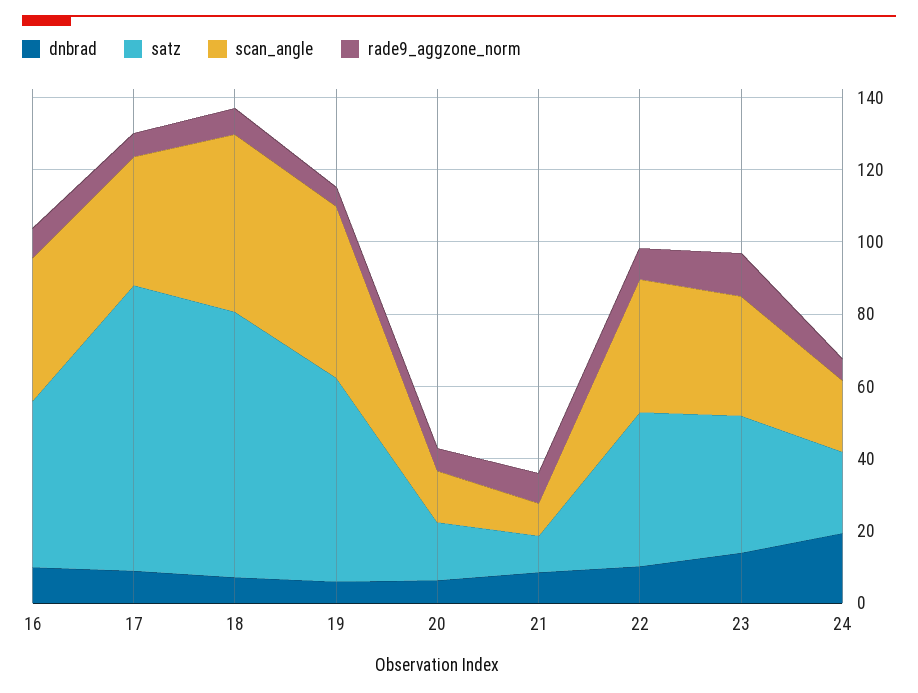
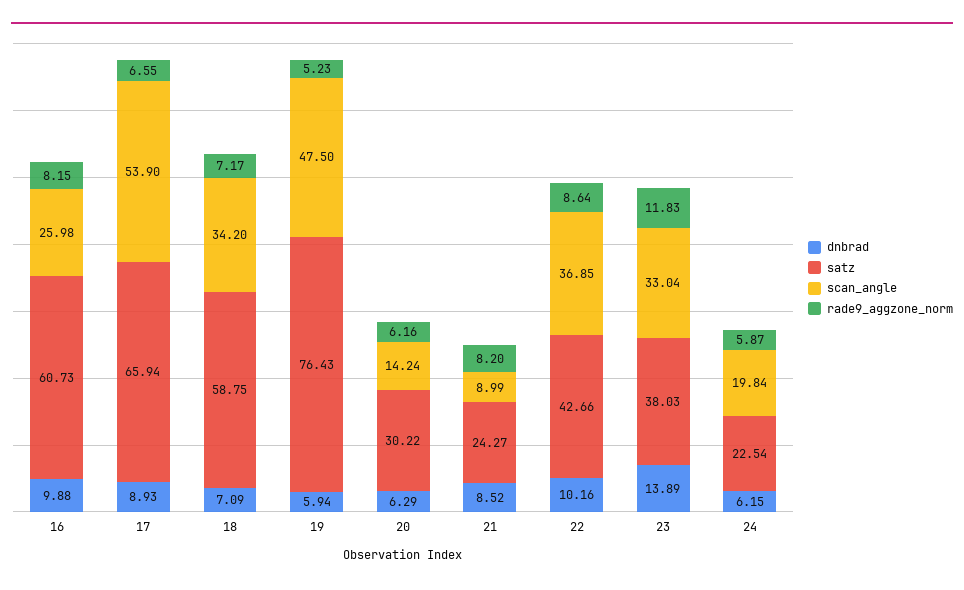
  {
    "dnbrad": {
      "16": 9.88,
      "17": 8.93,
      "18": 7.09,
      "19": 5.94,
      "20": 6.29,
      "21": 8.52,
      "22": 10.16,
      "23": 13.89,
-     "24": 20
+     "24": 6.15
    },
    "satz": {
-     "16": 45,
+     "16": 60.73,
-     "17": 80,
+     "17": 65.94,
-     "18": 75,
+     "18": 58.75,
-     "19": 55,
+     "19": 76.43,
-     "20": 15,
+     "20": 30.22,
-     "21": 10,
+     "21": 24.27,
      "22": 42.66,
      "23": 38.03,
      "24": 22.54
    },
    "scan_angle": {
-     "16": 40,
+     "16": 25.98,
-     "17": 35,
+     "17": 53.9,
-     "18": 50,
+     "18": 34.2,
      "19": 47.5,
      "20": 14.24,
      "21": 8.99,
      "22": 36.85,
      "23": 33.04,
      "24": 19.84
    },
    "rade9_aggzone_norm": {
      "16": 8.15,
      "17": 6.55,
      "18": 7.17,
      "19": 5.23,
      "20": 6.16,
      "21": 8.2,
      "22": 8.64,
      "23": 11.83,
      "24": 5.87
    }
  }

